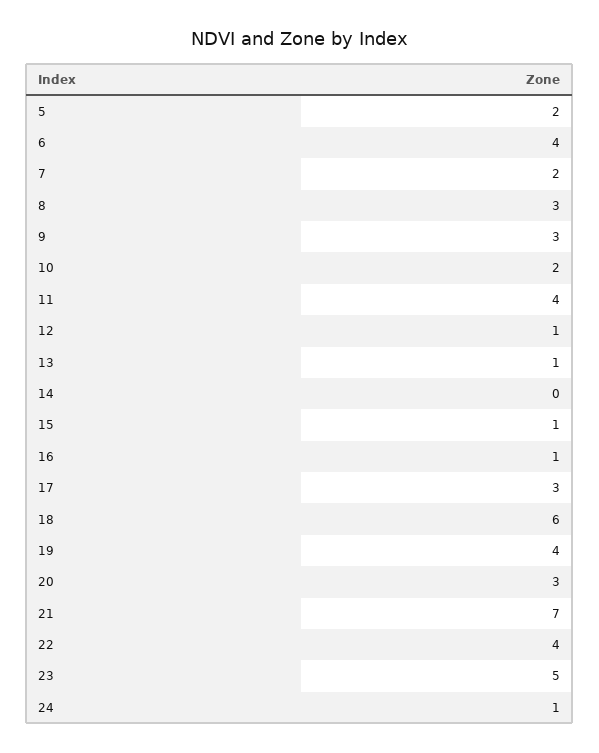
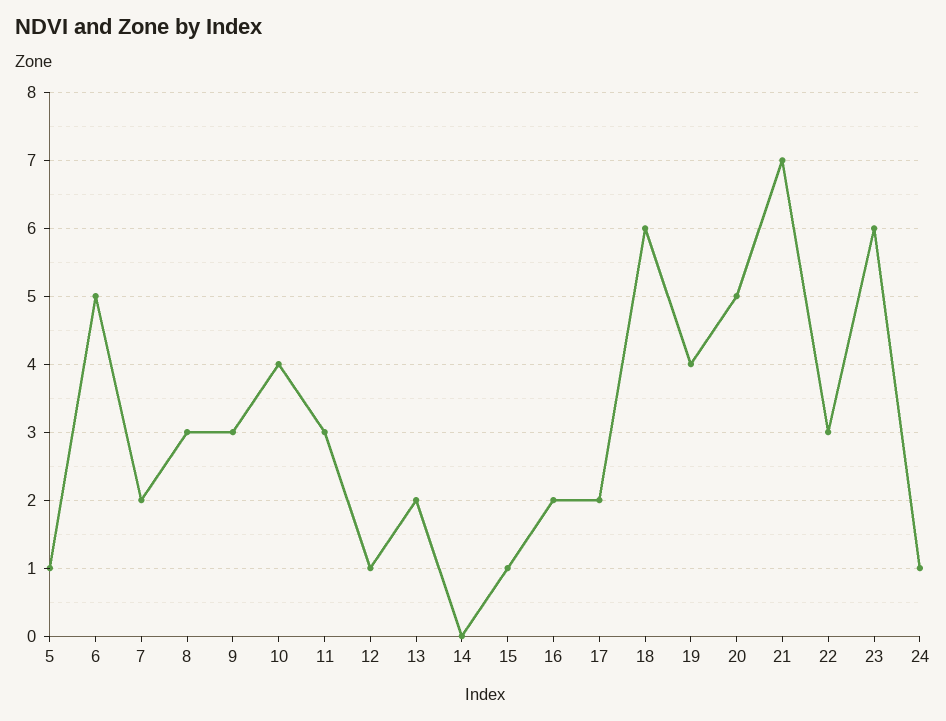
  {
-   "5": 2,
+   "5": 1,
-   "6": 4,
+   "6": 5,
    "7": 2,
    "8": 3,
    "9": 3,
-   "10": 2,
+   "10": 4,
-   "11": 4,
+   "11": 3,
    "12": 1,
-   "13": 1,
+   "13": 2,
    "14": 0,
    "15": 1,
-   "16": 1,
+   "16": 2,
-   "17": 3,
+   "17": 2,
    "18": 6,
    "19": 4,
-   "20": 3,
+   "20": 5,
    "21": 7,
-   "22": 4,
+   "22": 3,
-   "23": 5,
+   "23": 6,
    "24": 1
  }

